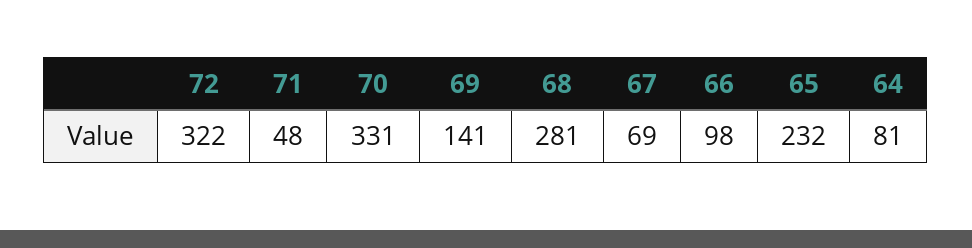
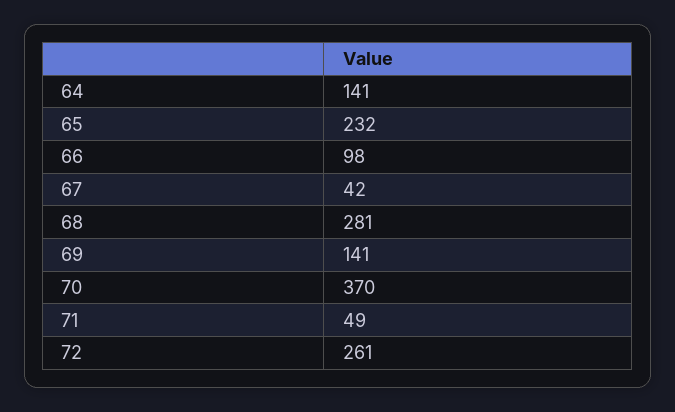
  {
-   "72": 322,
+   "72": 261,
-   "71": 48,
+   "71": 49,
-   "70": 331,
+   "70": 370,
    "69": 141,
    "68": 281,
-   "67": 69,
+   "67": 42,
    "66": 98,
    "65": 232,
-   "64": 81
+   "64": 141
  }

